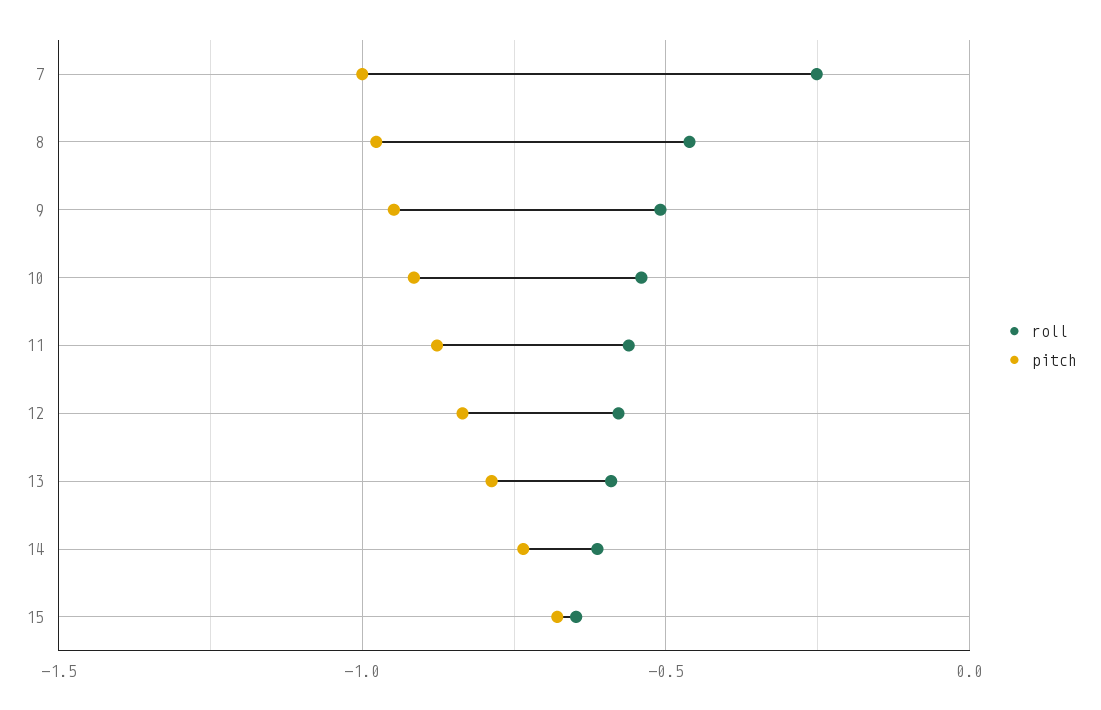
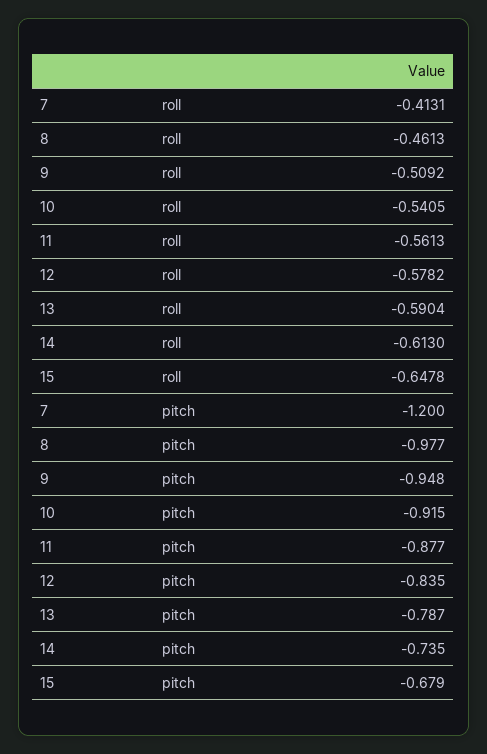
  {
    "roll": {
-     "7": -0.25,
+     "7": -0.4131,
      "8": -0.4613,
      "9": -0.5092,
      "10": -0.5405,
      "11": -0.5613,
      "12": -0.5782,
      "13": -0.5904,
      "14": -0.613,
      "15": -0.6478
    },
    "pitch": {
-     "7": -1,
+     "7": -1.2,
      "8": -0.977,
      "9": -0.948,
      "10": -0.915,
      "11": -0.877,
      "12": -0.835,
      "13": -0.787,
      "14": -0.735,
      "15": -0.679
    }
  }

